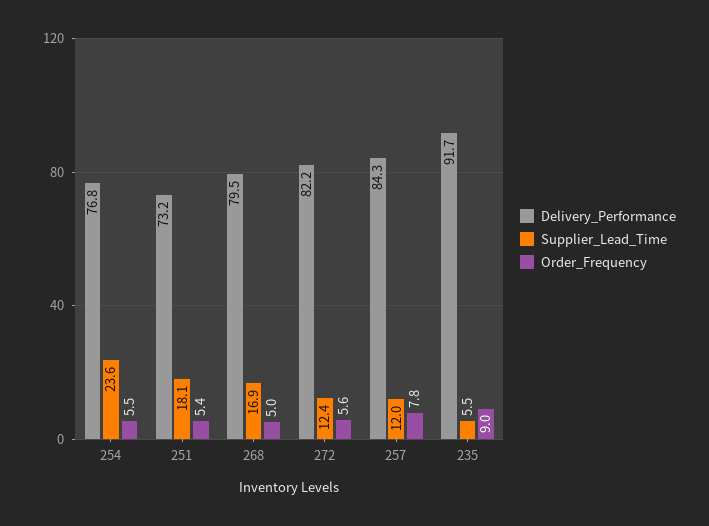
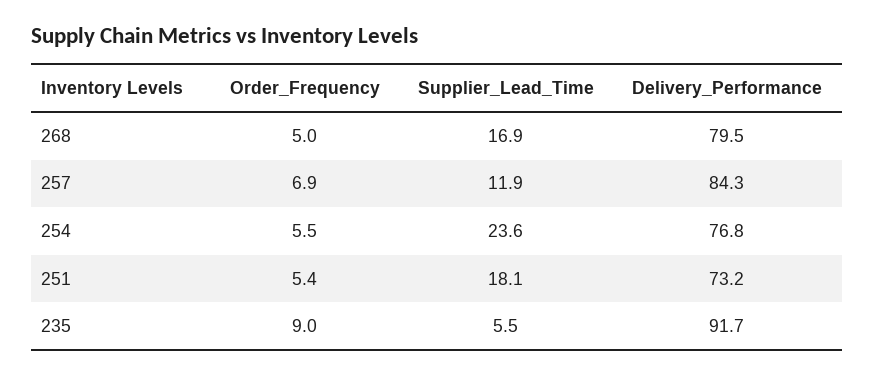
  {
    "Delivery_Performance": {
      "254": 76.8,
      "251": 73.2,
      "268": 79.5,
-     "272": 82.2,
      "257": 84.3,
      "235": 91.7
    },
    "Supplier_Lead_Time": {
      "254": 23.6,
      "251": 18.1,
      "268": 16.9,
-     "272": 12.4,
-     "257": 12,
+     "257": 11.9,
      "235": 5.5
    },
    "Order_Frequency": {
      "254": 5.5,
      "251": 5.4,
      "268": 5,
-     "272": 5.6,
-     "257": 7.8,
+     "257": 6.9,
      "235": 9
    }
  }

